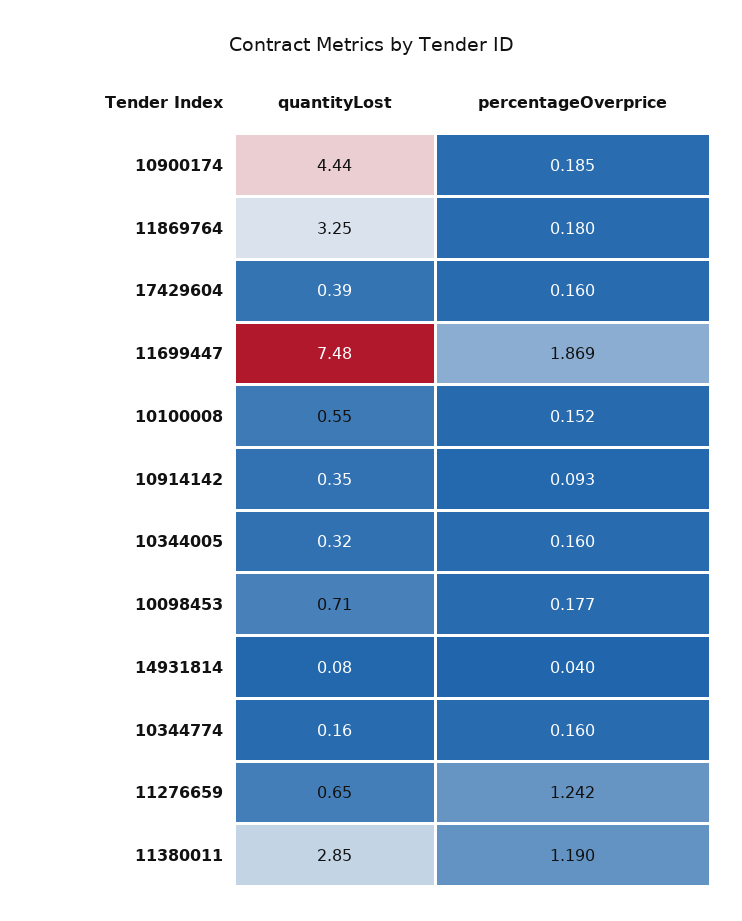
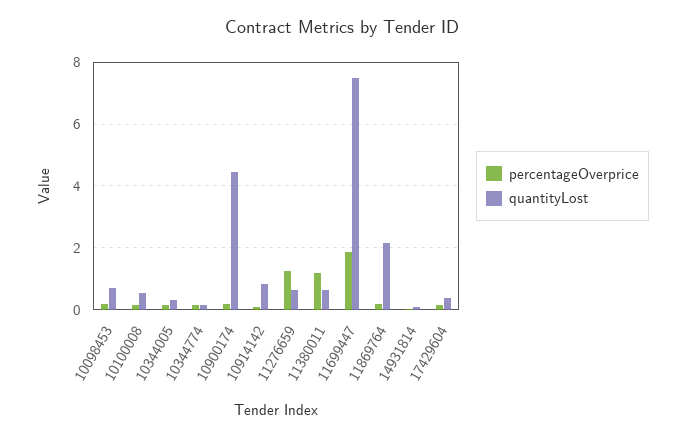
  {
    "quantityLost": {
      "10900174": 4.44,
-     "11869764": 3.25,
+     "11869764": 2.2,
      "17429604": 0.39,
      "11699447": 7.48,
      "10100008": 0.55,
-     "10914142": 0.35,
+     "10914142": 0.8,
      "10344005": 0.32,
      "10098453": 0.71,
      "14931814": 0.08,
      "10344774": 0.16,
      "11276659": 0.65,
-     "11380011": 2.85
+     "11380011": 0.6
    },
    "percentageOverprice": {
      "10900174": 0.185,
      "11869764": 0.18,
      "17429604": 0.16,
      "11699447": 1.869,
      "10100008": 0.152,
      "10914142": 0.093,
      "10344005": 0.16,
      "10098453": 0.177,
      "14931814": 0.04,
      "10344774": 0.16,
      "11276659": 1.242,
      "11380011": 1.19
    }
  }

